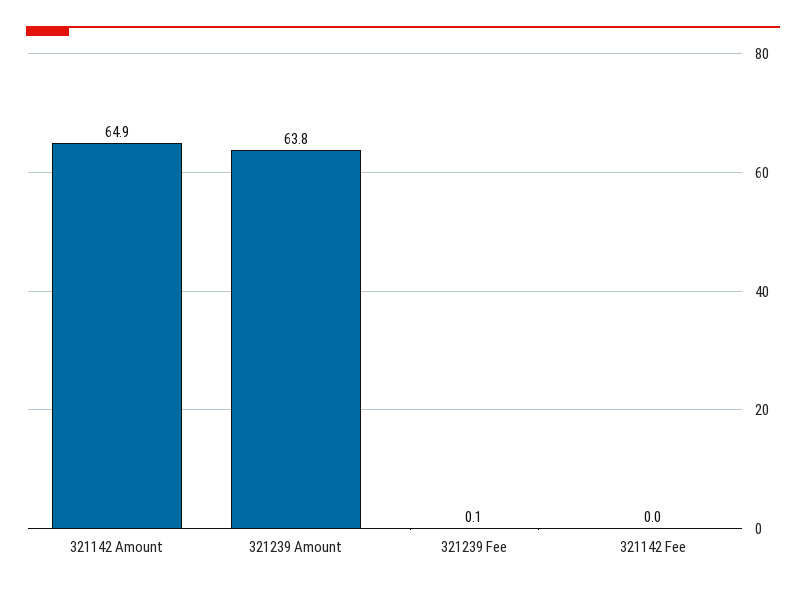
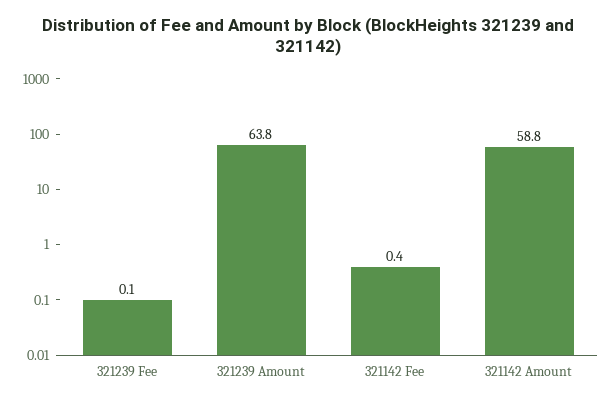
  {
-   "321142 Amount": 64.9,
+   "321142 Amount": 58.8,
    "321239 Amount": 63.8,
    "321239 Fee": 0.1,
-   "321142 Fee": 0
+   "321142 Fee": 0.4
  }

